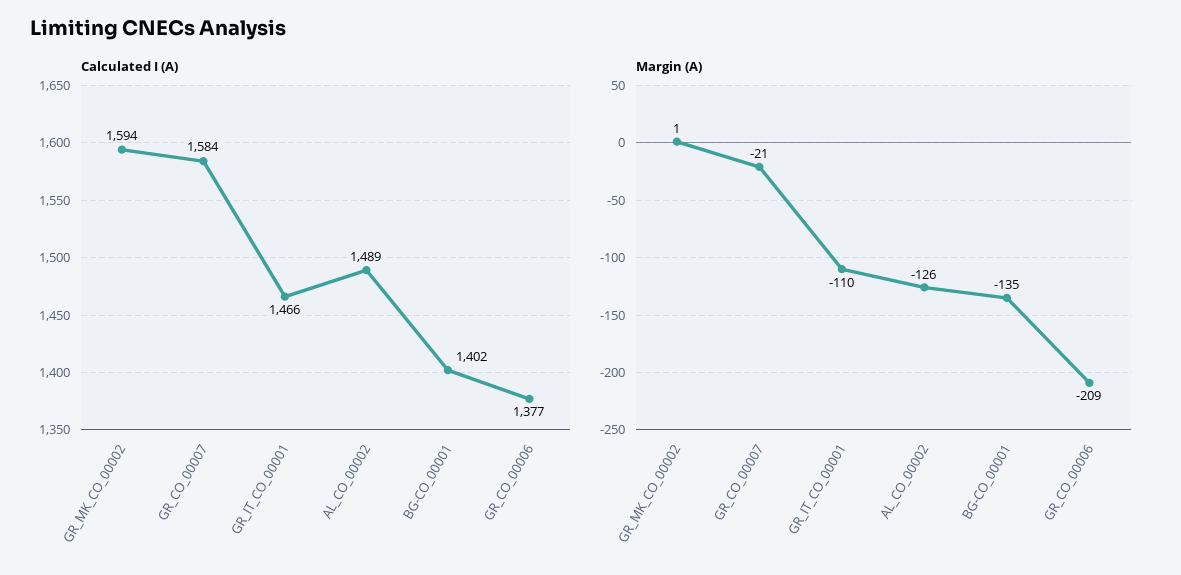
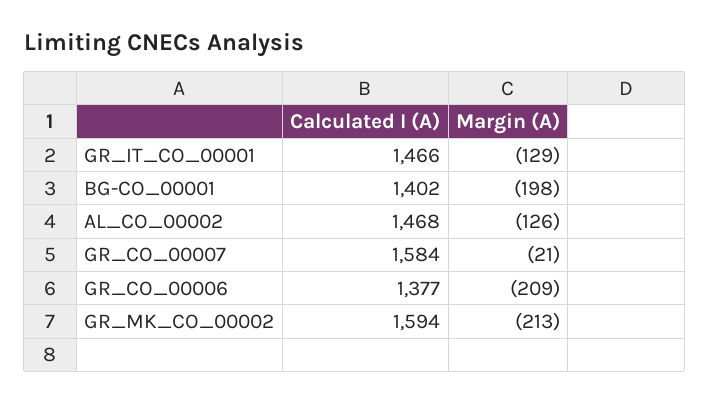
  {
    "Calculated I (A)": {
      "GR_MK_CO_00002": 1594,
      "GR_CO_00007": 1584,
      "GR_IT_CO_00001": 1466,
-     "AL_CO_00002": 1489,
+     "AL_CO_00002": 1468,
      "BG-CO_00001": 1402,
      "GR_CO_00006": 1377
    },
    "Margin (A)": {
-     "GR_MK_CO_00002": 1,
+     "GR_MK_CO_00002": -213,
      "GR_CO_00007": -21,
-     "GR_IT_CO_00001": -110,
+     "GR_IT_CO_00001": -129,
      "AL_CO_00002": -126,
-     "BG-CO_00001": -135,
+     "BG-CO_00001": -198,
      "GR_CO_00006": -209
    }
  }

